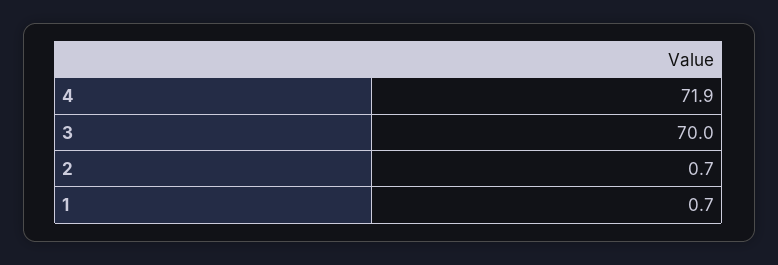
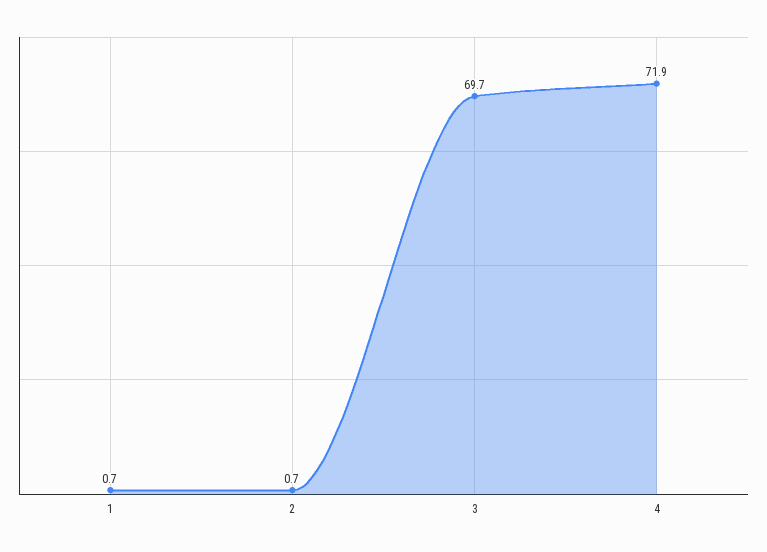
  {
    "4": 71.9,
-   "3": 70,
+   "3": 69.7,
    "2": 0.7,
    "1": 0.7
  }

